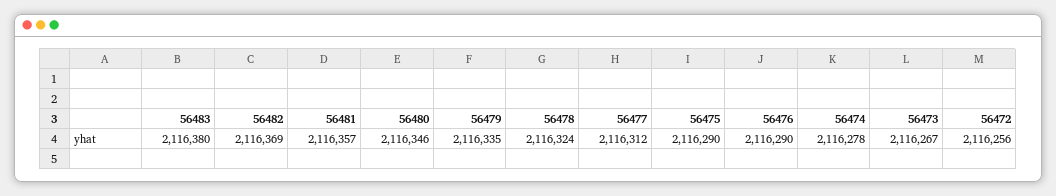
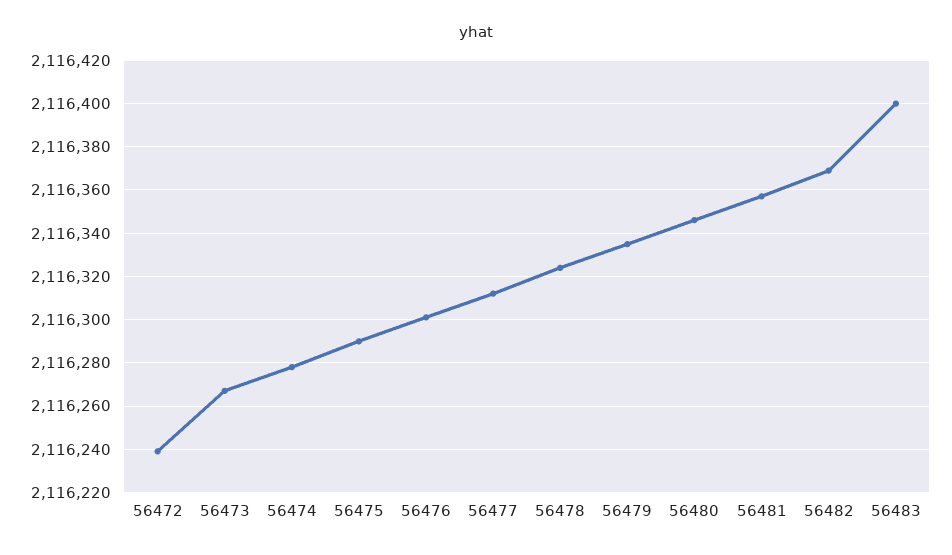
  {
-   "56483": 2116380,
+   "56483": 2116400,
    "56482": 2116369,
    "56481": 2116357,
    "56480": 2116346,
    "56479": 2116335,
    "56478": 2116324,
    "56477": 2116312,
    "56475": 2116290,
-   "56476": 2116290,
+   "56476": 2116300,
    "56474": 2116278,
    "56473": 2116267,
-   "56472": 2116256
+   "56472": 2116240
  }

